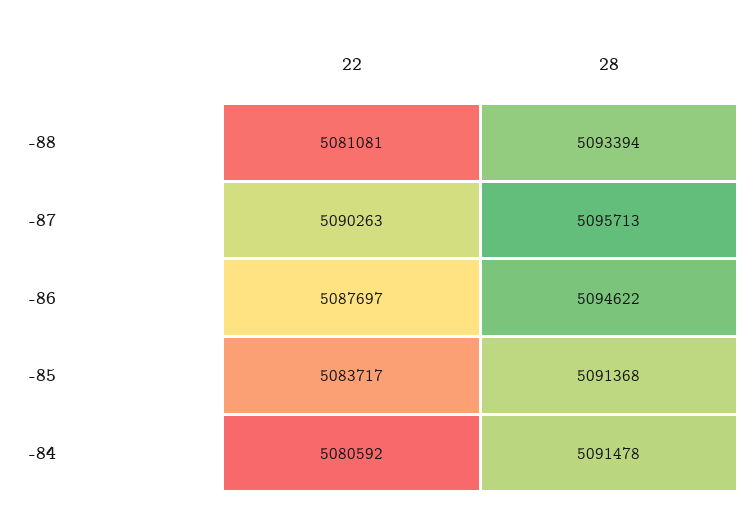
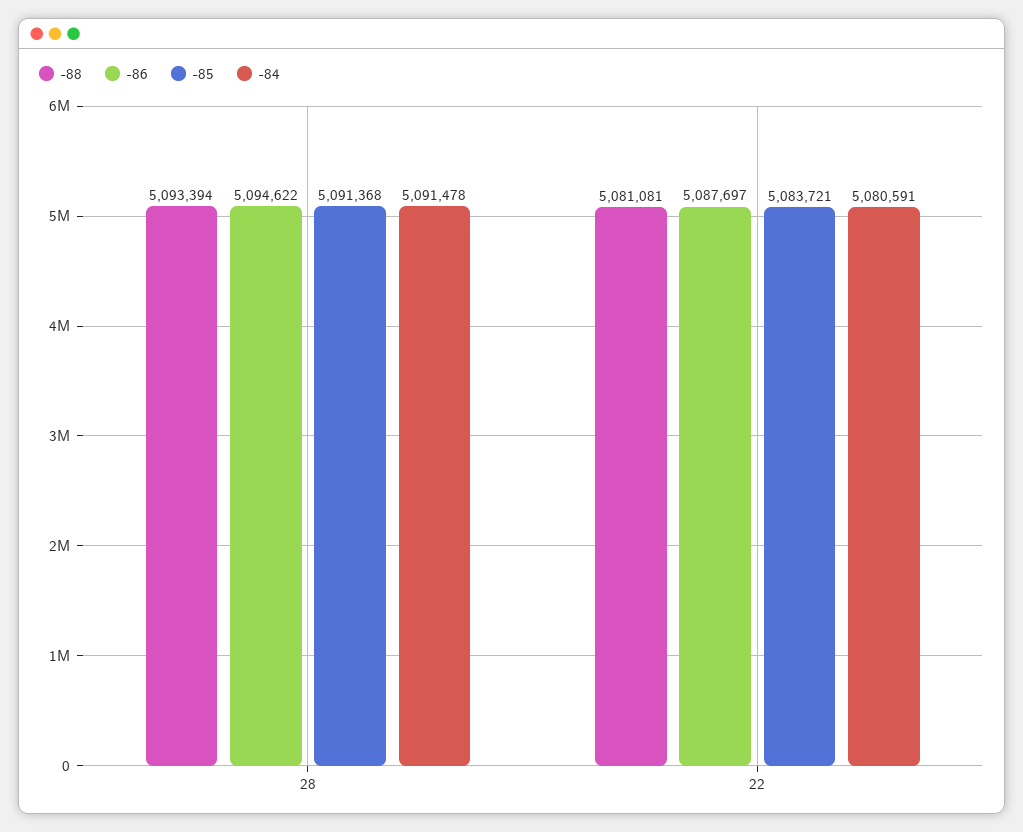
  {
    "-88": {
      "22": 5081081,
      "28": 5093394
    },
-   "-87": {
-     "22": 5090263,
-     "28": 5095713
-   },
    "-86": {
      "22": 5087697,
      "28": 5094622
    },
    "-85": {
-     "22": 5083717,
+     "22": 5083721,
      "28": 5091368
    },
    "-84": {
-     "22": 5080592,
+     "22": 5080591,
      "28": 5091478
    }
  }

